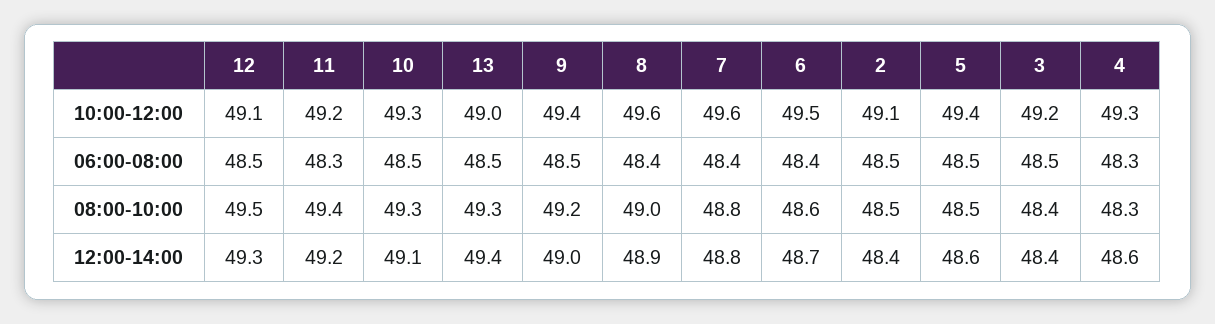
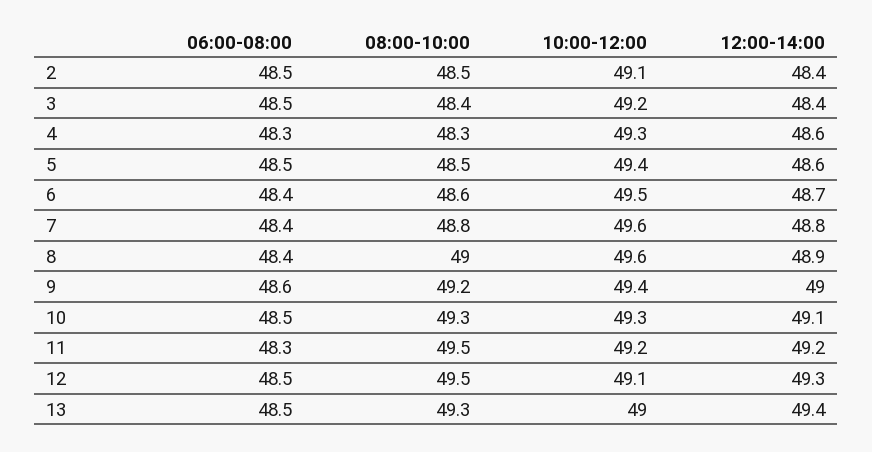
  {
    "12": {
      "10:00-12:00": 49.1,
      "06:00-08:00": 48.5,
      "08:00-10:00": 49.5,
      "12:00-14:00": 49.3
    },
    "11": {
      "10:00-12:00": 49.2,
      "06:00-08:00": 48.3,
-     "08:00-10:00": 49.4,
+     "08:00-10:00": 49.5,
      "12:00-14:00": 49.2
    },
    "10": {
      "10:00-12:00": 49.3,
      "06:00-08:00": 48.5,
      "08:00-10:00": 49.3,
      "12:00-14:00": 49.1
    },
    "13": {
      "10:00-12:00": 49,
      "06:00-08:00": 48.5,
      "08:00-10:00": 49.3,
      "12:00-14:00": 49.4
    },
    "9": {
      "10:00-12:00": 49.4,
-     "06:00-08:00": 48.5,
+     "06:00-08:00": 48.6,
      "08:00-10:00": 49.2,
      "12:00-14:00": 49
    },
    "8": {
      "10:00-12:00": 49.6,
      "06:00-08:00": 48.4,
      "08:00-10:00": 49,
      "12:00-14:00": 48.9
    },
    "7": {
      "10:00-12:00": 49.6,
      "06:00-08:00": 48.4,
      "08:00-10:00": 48.8,
      "12:00-14:00": 48.8
    },
    "6": {
      "10:00-12:00": 49.5,
      "06:00-08:00": 48.4,
      "08:00-10:00": 48.6,
      "12:00-14:00": 48.7
    },
    "2": {
      "10:00-12:00": 49.1,
      "06:00-08:00": 48.5,
      "08:00-10:00": 48.5,
      "12:00-14:00": 48.4
    },
    "5": {
      "10:00-12:00": 49.4,
      "06:00-08:00": 48.5,
      "08:00-10:00": 48.5,
      "12:00-14:00": 48.6
    },
    "3": {
      "10:00-12:00": 49.2,
      "06:00-08:00": 48.5,
      "08:00-10:00": 48.4,
      "12:00-14:00": 48.4
    },
    "4": {
      "10:00-12:00": 49.3,
      "06:00-08:00": 48.3,
      "08:00-10:00": 48.3,
      "12:00-14:00": 48.6
    }
  }

